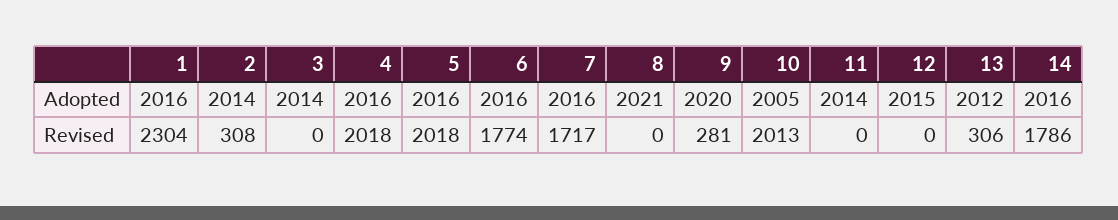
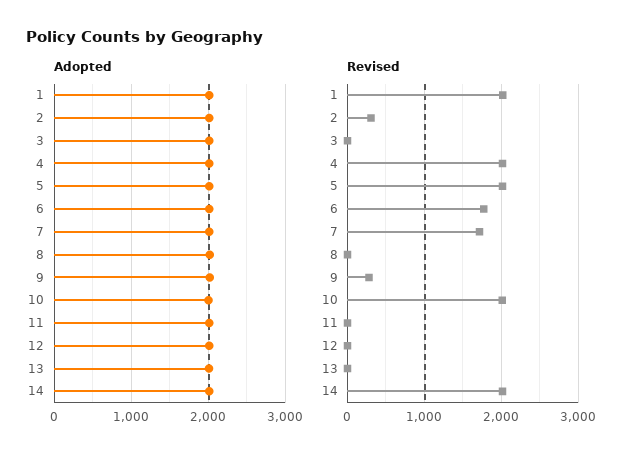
  {
    "Adopted": {
      "1": 2016,
      "2": 2014,
      "3": 2014,
      "4": 2016,
      "5": 2016,
      "6": 2016,
      "7": 2016,
      "8": 2021,
      "9": 2020,
      "10": 2005,
      "11": 2014,
      "12": 2015,
      "13": 2012,
      "14": 2016
    },
    "Revised": {
-     "1": 2304,
+     "1": 2000,
      "2": 308,
      "3": 0,
      "4": 2018,
      "5": 2018,
      "6": 1774,
      "7": 1717,
      "8": 0,
      "9": 281,
      "10": 2013,
      "11": 0,
      "12": 0,
-     "13": 306,
+     "13": 0,
-     "14": 1786
+     "14": 2000
    }
  }

